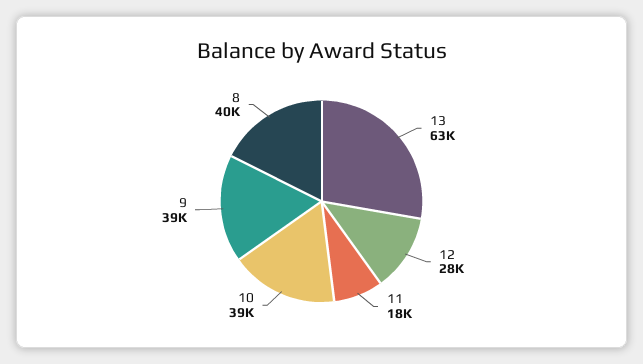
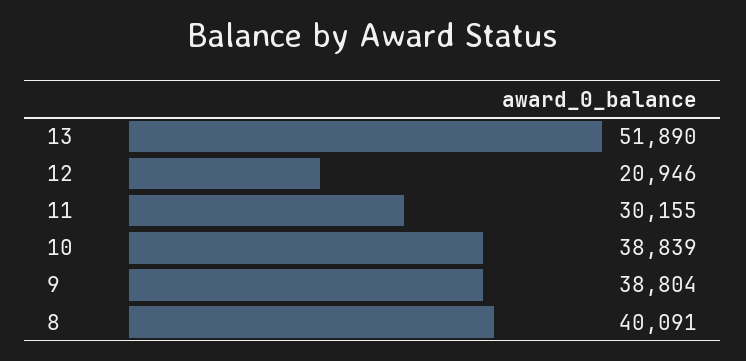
  {
-   "13": 63000,
+   "13": 51890,
-   "12": 28000,
+   "12": 20946,
-   "11": 18000,
+   "11": 30155,
    "10": 38839,
    "9": 38804,
    "8": 40091
  }

